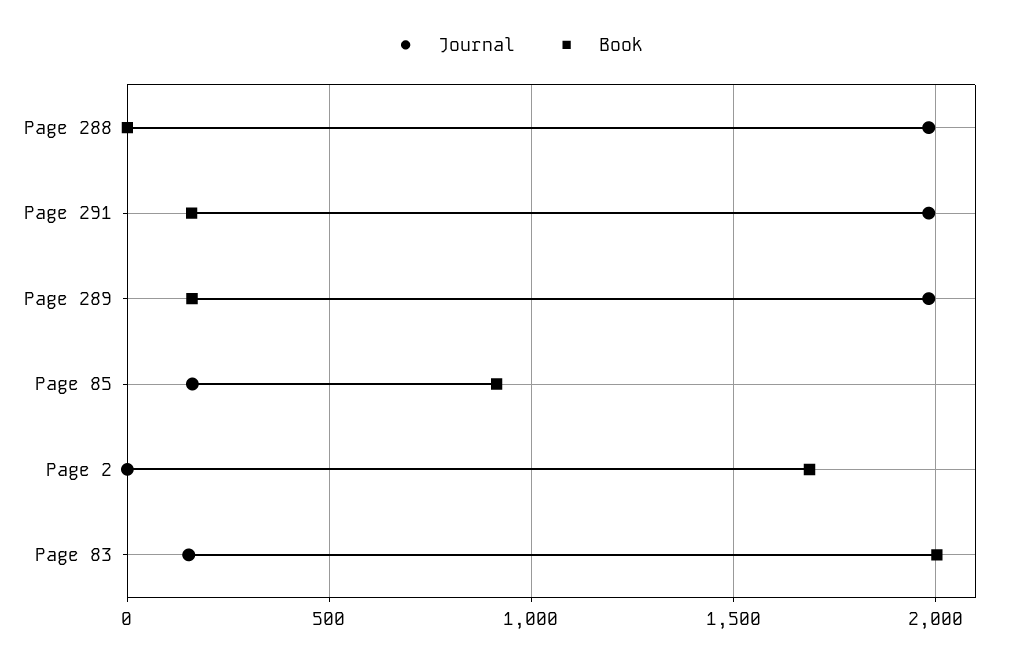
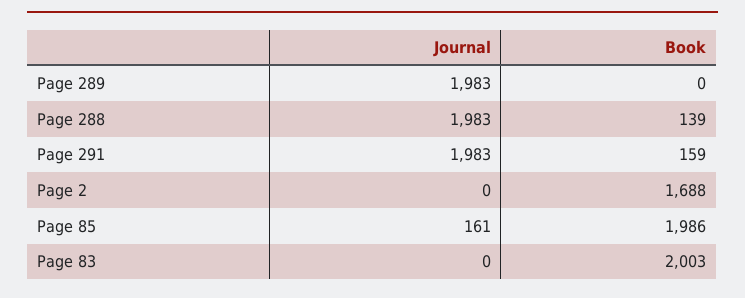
  {
    "Journal": {
      "Page 288": 1983,
      "Page 291": 1983,
      "Page 289": 1983,
      "Page 85": 161,
      "Page 2": 0,
-     "Page 83": 150
+     "Page 83": 0
    },
    "Book": {
-     "Page 288": 0,
+     "Page 288": 139,
      "Page 291": 159,
-     "Page 289": 150,
+     "Page 289": 0,
-     "Page 85": 900,
+     "Page 85": 1986,
      "Page 2": 1688,
      "Page 83": 2003
    }
  }

